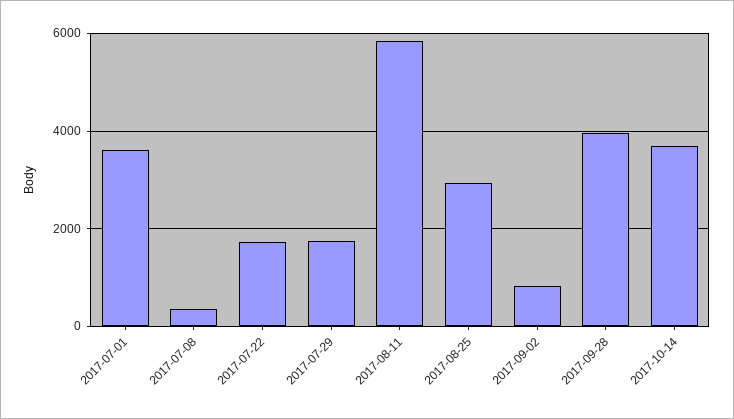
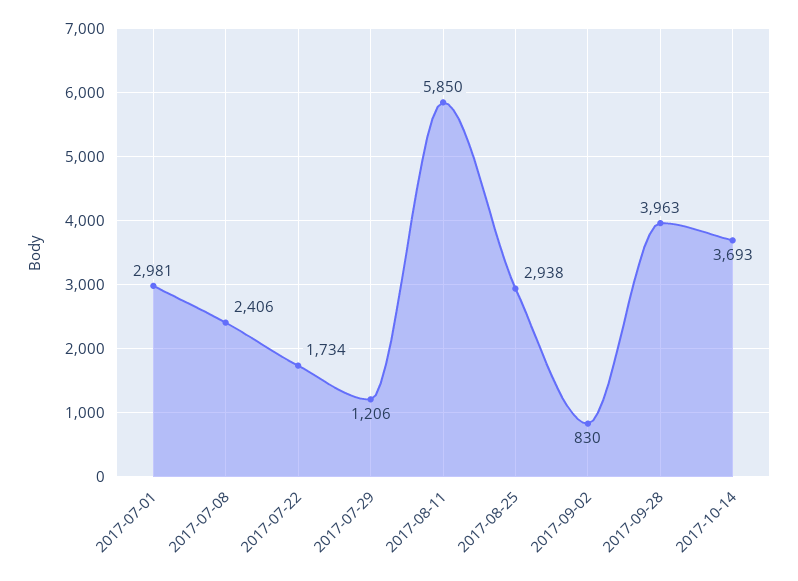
  {
-   "2017-07-01": 3600,
+   "2017-07-01": 2981,
-   "2017-07-08": 400,
+   "2017-07-08": 2406,
    "2017-07-22": 1734,
-   "2017-07-29": 1800,
+   "2017-07-29": 1206,
    "2017-08-11": 5850,
    "2017-08-25": 2938,
    "2017-09-02": 830,
    "2017-09-28": 3963,
    "2017-10-14": 3693
  }

